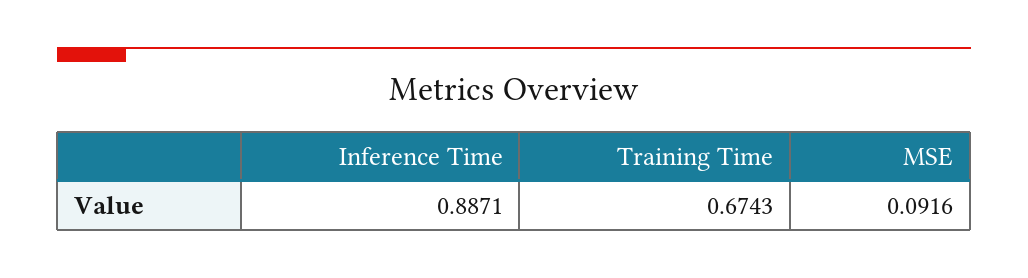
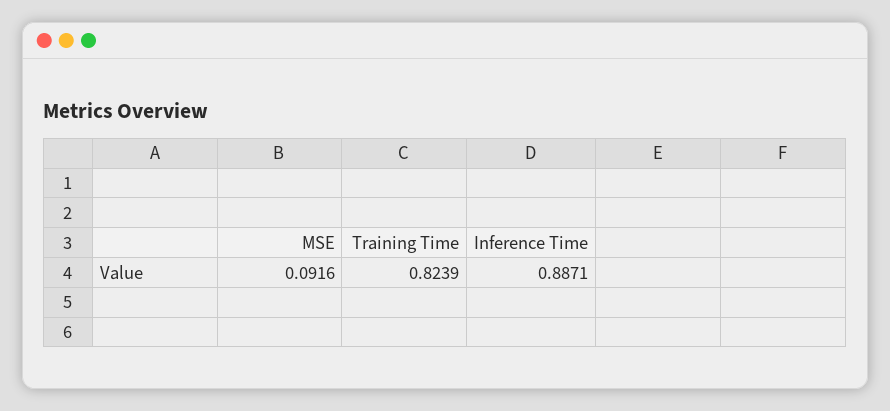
  {
    "Inference Time": 0.8871,
-   "Training Time": 0.6743,
+   "Training Time": 0.8239,
    "MSE": 0.0916
  }

